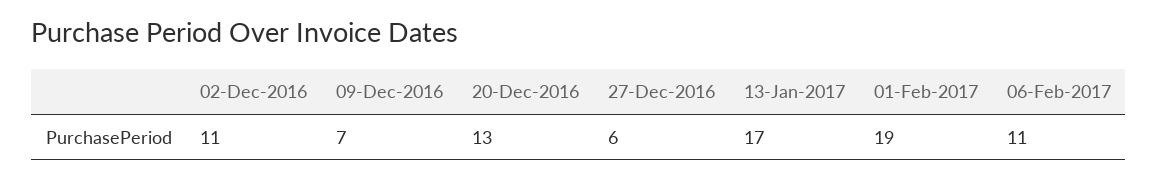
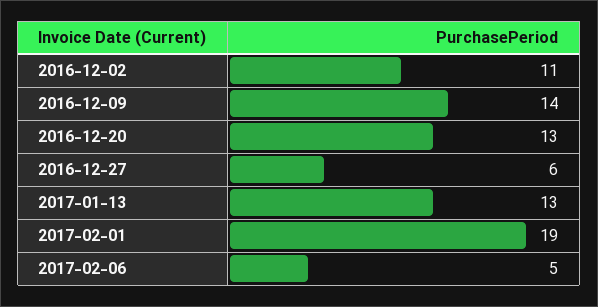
  {
    "02-Dec-2016": 11,
-   "09-Dec-2016": 7,
+   "09-Dec-2016": 14,
    "20-Dec-2016": 13,
    "27-Dec-2016": 6,
-   "13-Jan-2017": 17,
+   "13-Jan-2017": 13,
    "01-Feb-2017": 19,
-   "06-Feb-2017": 11
+   "06-Feb-2017": 5
  }

